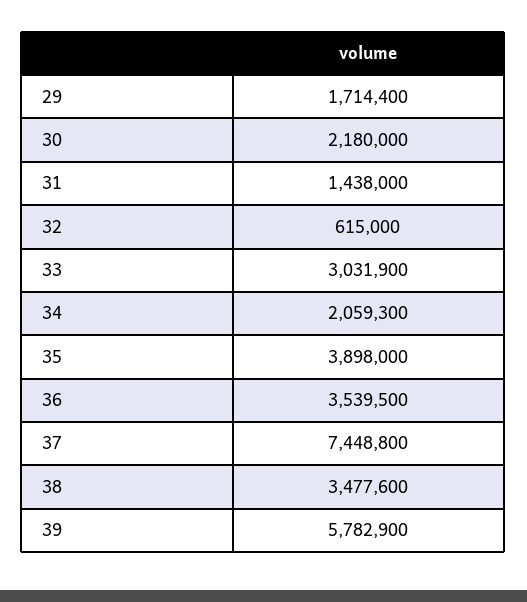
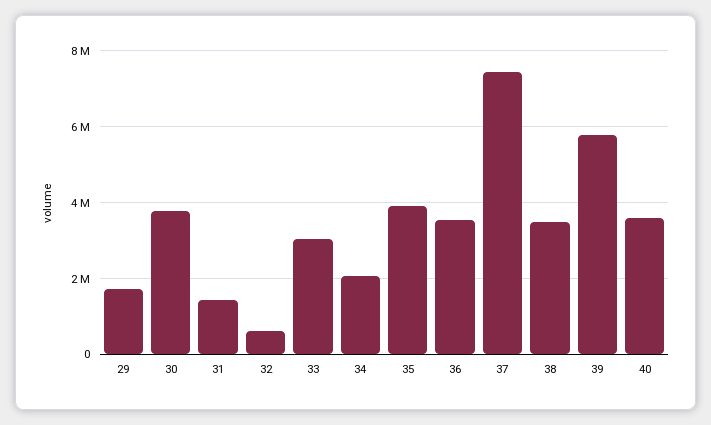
  {
    "29": 1714400,
-   "30": 2180000,
+   "30": 3800000,
    "31": 1438000,
    "32": 615000,
    "33": 3031900,
    "34": 2059300,
    "35": 3898000,
    "36": 3539500,
    "37": 7448800,
    "38": 3477600,
-   "39": 5782900
+   "39": 5782900,
+   "40": 3600000
  }

